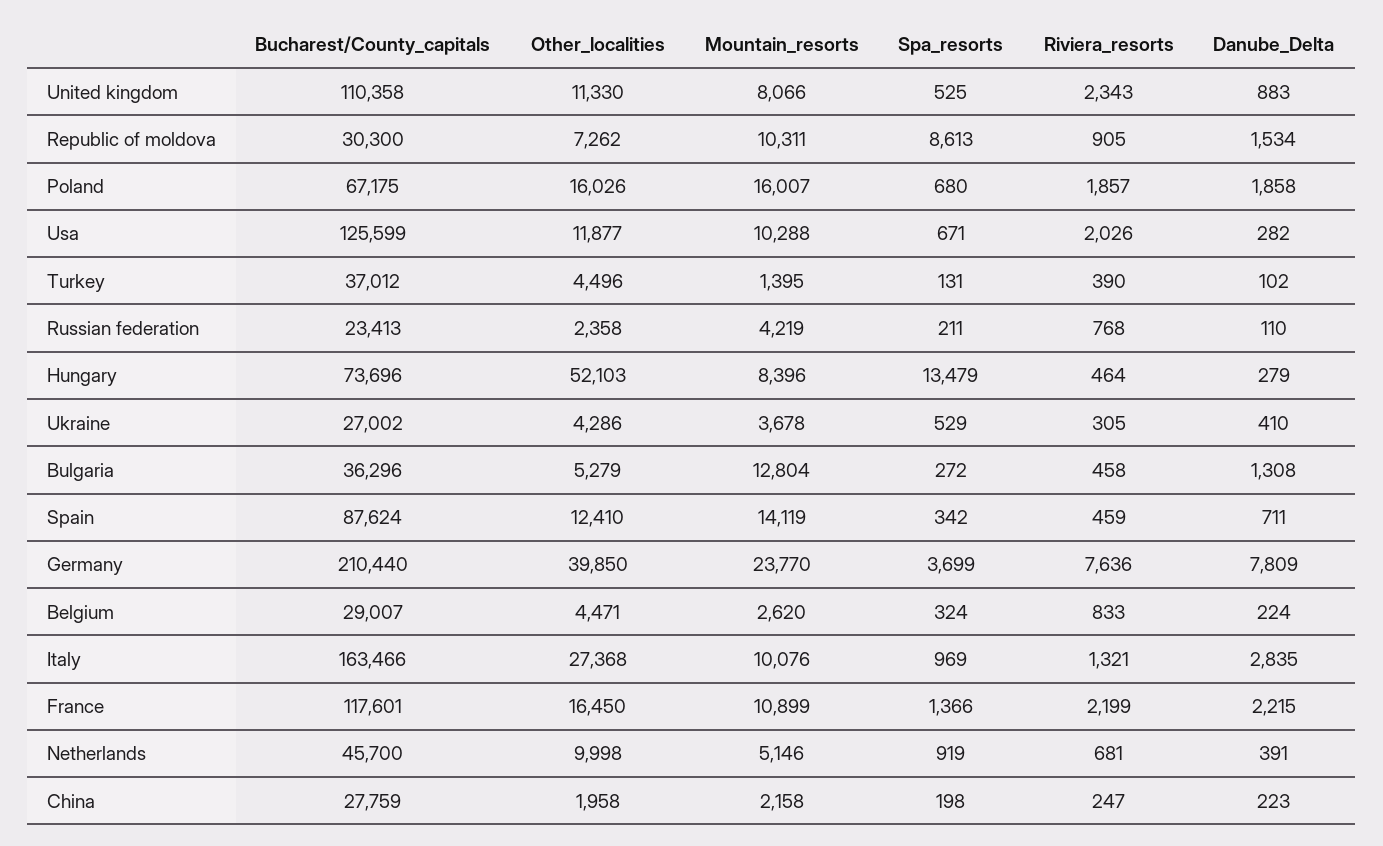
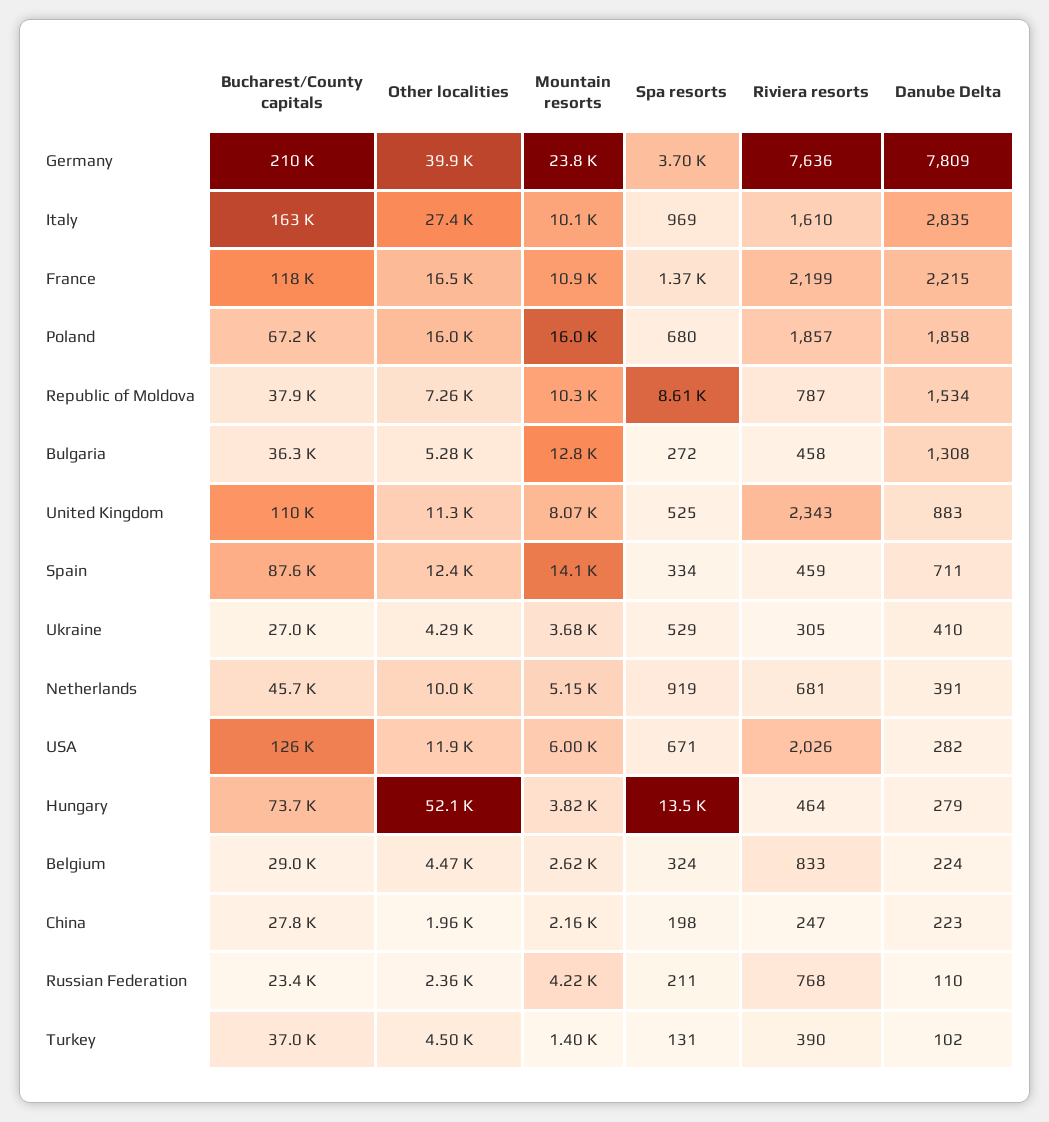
  {
    "Bucharest/County_capitals": {
      "United kingdom": 110358,
-     "Republic of moldova": 30300,
+     "Republic of moldova": 37900,
      "Poland": 67175,
      "Usa": 125599,
      "Turkey": 37012,
      "Russian federation": 23413,
      "Hungary": 73696,
      "Ukraine": 27002,
      "Bulgaria": 36296,
      "Spain": 87624,
      "Germany": 210440,
      "Belgium": 29007,
      "Italy": 163466,
      "France": 117601,
      "Netherlands": 45700,
      "China": 27759
    },
    "Other_localities": {
      "United kingdom": 11330,
      "Republic of moldova": 7262,
      "Poland": 16026,
      "Usa": 11877,
      "Turkey": 4496,
      "Russian federation": 2358,
      "Hungary": 52103,
      "Ukraine": 4286,
      "Bulgaria": 5279,
      "Spain": 12410,
      "Germany": 39850,
      "Belgium": 4471,
      "Italy": 27368,
      "France": 16450,
      "Netherlands": 9998,
      "China": 1958
    },
    "Mountain_resorts": {
      "United kingdom": 8066,
      "Republic of moldova": 10311,
      "Poland": 16007,
-     "Usa": 10288,
+     "Usa": 6000,
      "Turkey": 1395,
      "Russian federation": 4219,
-     "Hungary": 8396,
+     "Hungary": 3820,
      "Ukraine": 3678,
      "Bulgaria": 12804,
      "Spain": 14119,
      "Germany": 23770,
      "Belgium": 2620,
      "Italy": 10076,
      "France": 10899,
      "Netherlands": 5146,
      "China": 2158
    },
    "Spa_resorts": {
      "United kingdom": 525,
      "Republic of moldova": 8613,
      "Poland": 680,
      "Usa": 671,
      "Turkey": 131,
      "Russian federation": 211,
      "Hungary": 13479,
      "Ukraine": 529,
      "Bulgaria": 272,
-     "Spain": 342,
+     "Spain": 334,
      "Germany": 3699,
      "Belgium": 324,
      "Italy": 969,
      "France": 1366,
      "Netherlands": 919,
      "China": 198
    },
    "Riviera_resorts": {
      "United kingdom": 2343,
-     "Republic of moldova": 905,
+     "Republic of moldova": 787,
      "Poland": 1857,
      "Usa": 2026,
      "Turkey": 390,
      "Russian federation": 768,
      "Hungary": 464,
      "Ukraine": 305,
      "Bulgaria": 458,
      "Spain": 459,
      "Germany": 7636,
      "Belgium": 833,
-     "Italy": 1321,
+     "Italy": 1610,
      "France": 2199,
      "Netherlands": 681,
      "China": 247
    },
    "Danube_Delta": {
      "United kingdom": 883,
      "Republic of moldova": 1534,
      "Poland": 1858,
      "Usa": 282,
      "Turkey": 102,
      "Russian federation": 110,
      "Hungary": 279,
      "Ukraine": 410,
      "Bulgaria": 1308,
      "Spain": 711,
      "Germany": 7809,
      "Belgium": 224,
      "Italy": 2835,
      "France": 2215,
      "Netherlands": 391,
      "China": 223
    }
  }

